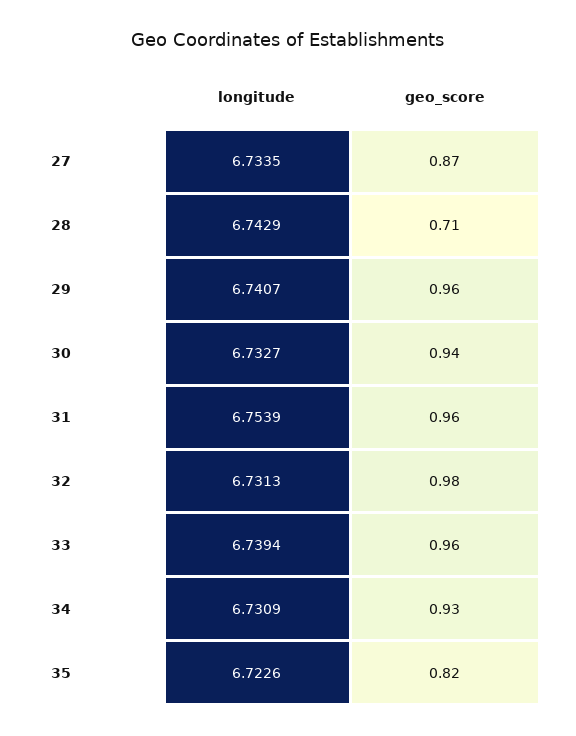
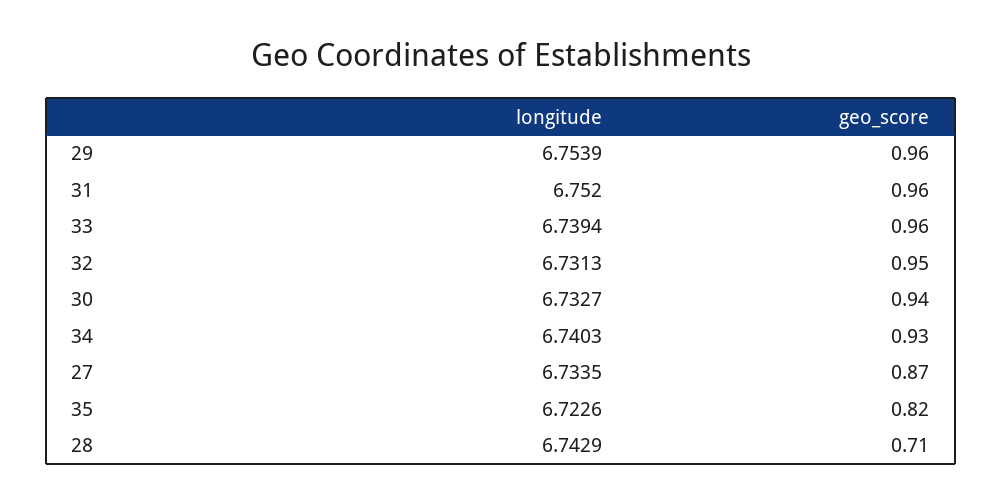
  {
    "longitude": {
      "27": 6.7335,
      "28": 6.7429,
-     "29": 6.7407,
+     "29": 6.7539,
      "30": 6.7327,
-     "31": 6.7539,
+     "31": 6.752,
      "32": 6.7313,
      "33": 6.7394,
-     "34": 6.7309,
+     "34": 6.7403,
      "35": 6.7226
    },
    "geo_score": {
      "27": 0.87,
      "28": 0.71,
      "29": 0.96,
      "30": 0.94,
      "31": 0.96,
-     "32": 0.98,
+     "32": 0.95,
      "33": 0.96,
      "34": 0.93,
      "35": 0.82
    }
  }

